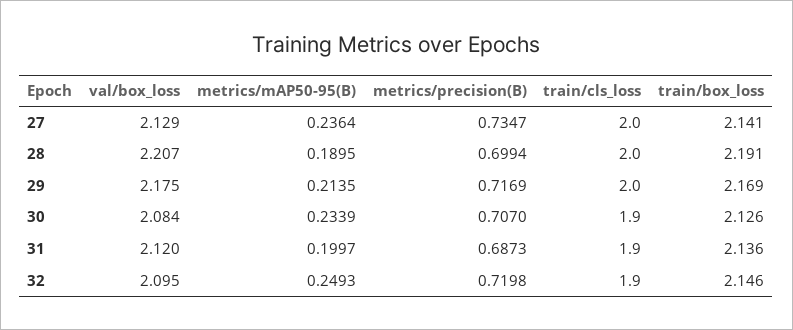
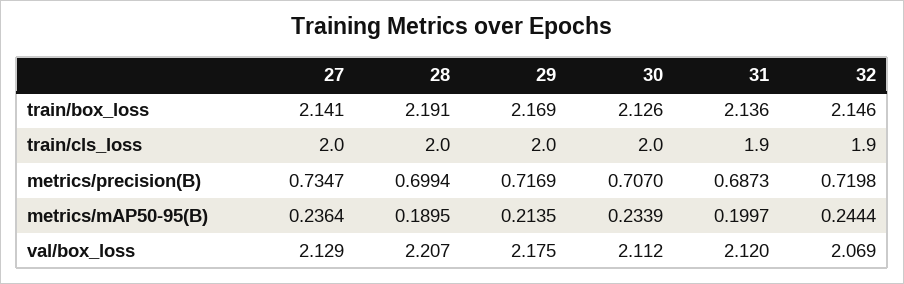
  {
    "val/box_loss": {
      "27": 2.129,
      "28": 2.207,
      "29": 2.175,
-     "30": 2.084,
+     "30": 2.112,
      "31": 2.12,
-     "32": 2.095
+     "32": 2.069
    },
    "metrics/mAP50-95(B)": {
      "27": 0.2364,
      "28": 0.1895,
      "29": 0.2135,
      "30": 0.2339,
      "31": 0.1997,
-     "32": 0.2493
+     "32": 0.2444
    },
    "metrics/precision(B)": {
      "27": 0.7347,
      "28": 0.6994,
      "29": 0.7169,
      "30": 0.707,
      "31": 0.6873,
      "32": 0.7198
    },
    "train/cls_loss": {
      "27": 2,
      "28": 2,
      "29": 2,
-     "30": 1.9,
+     "30": 2,
      "31": 1.9,
      "32": 1.9
    },
    "train/box_loss": {
      "27": 2.141,
      "28": 2.191,
      "29": 2.169,
      "30": 2.126,
      "31": 2.136,
      "32": 2.146
    }
  }

